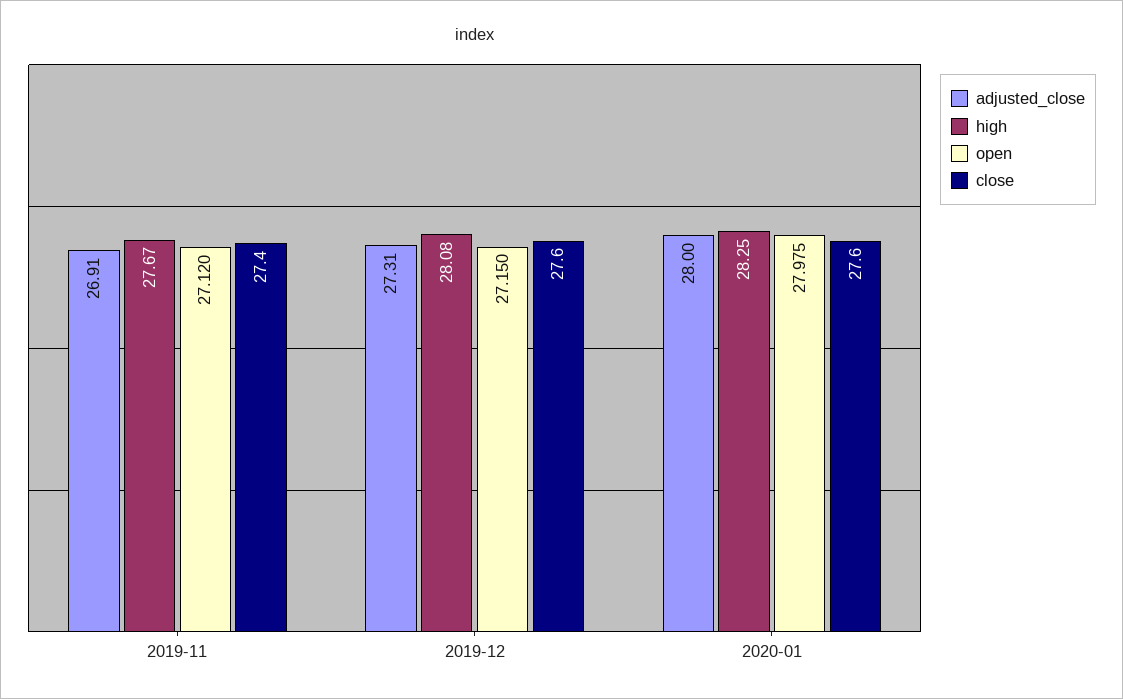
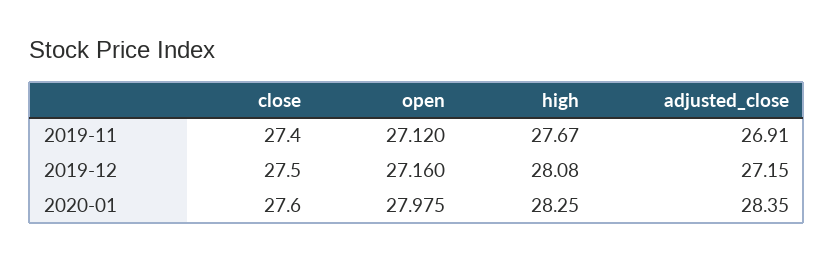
  {
    "adjusted_close": {
      "2019-11": 26.91,
-     "2019-12": 27.31,
+     "2019-12": 27.15,
-     "2020-01": 28
+     "2020-01": 28.35
    },
    "high": {
      "2019-11": 27.67,
      "2019-12": 28.08,
      "2020-01": 28.25
    },
    "open": {
      "2019-11": 27.12,
-     "2019-12": 27.15,
+     "2019-12": 27.16,
      "2020-01": 27.975
    },
    "close": {
      "2019-11": 27.4,
-     "2019-12": 27.6,
+     "2019-12": 27.5,
      "2020-01": 27.6
    }
  }

